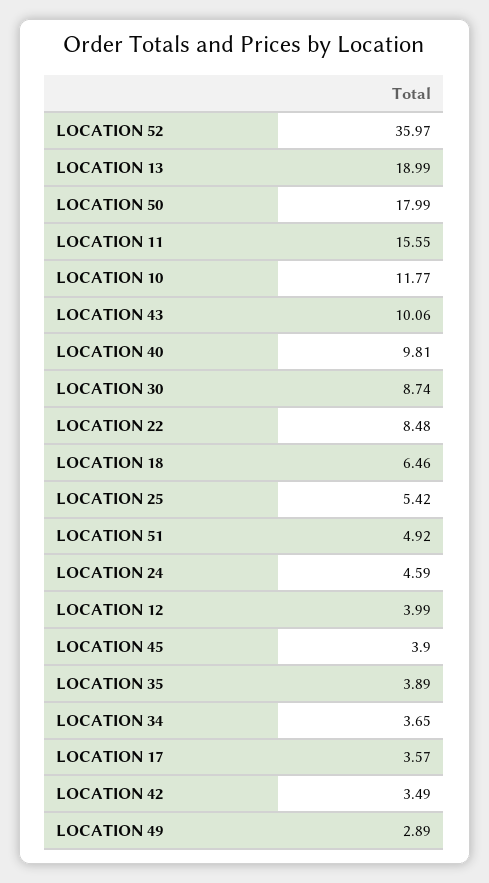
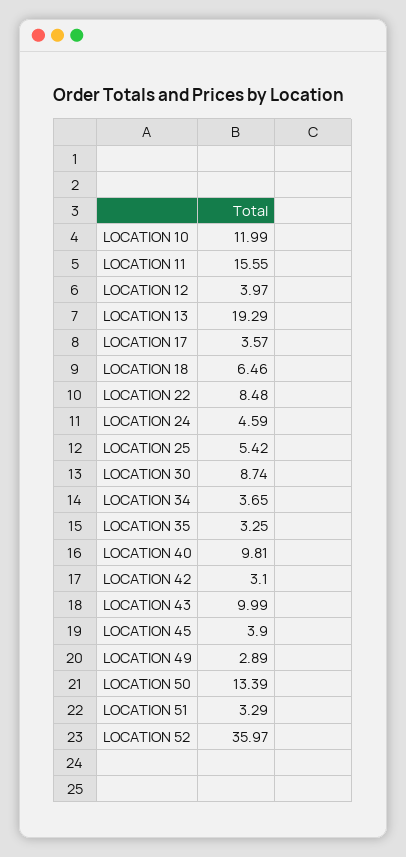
  {
    "LOCATION 52": 35.97,
-   "LOCATION 13": 18.99,
+   "LOCATION 13": 19.29,
-   "LOCATION 50": 17.99,
+   "LOCATION 50": 13.39,
    "LOCATION 11": 15.55,
-   "LOCATION 10": 11.77,
+   "LOCATION 10": 11.99,
-   "LOCATION 43": 10.06,
+   "LOCATION 43": 9.99,
    "LOCATION 40": 9.81,
    "LOCATION 30": 8.74,
    "LOCATION 22": 8.48,
    "LOCATION 18": 6.46,
    "LOCATION 25": 5.42,
-   "LOCATION 51": 4.92,
+   "LOCATION 51": 3.29,
    "LOCATION 24": 4.59,
-   "LOCATION 12": 3.99,
+   "LOCATION 12": 3.97,
    "LOCATION 45": 3.9,
-   "LOCATION 35": 3.89,
+   "LOCATION 35": 3.25,
    "LOCATION 34": 3.65,
    "LOCATION 17": 3.57,
-   "LOCATION 42": 3.49,
+   "LOCATION 42": 3.1,
    "LOCATION 49": 2.89
  }

